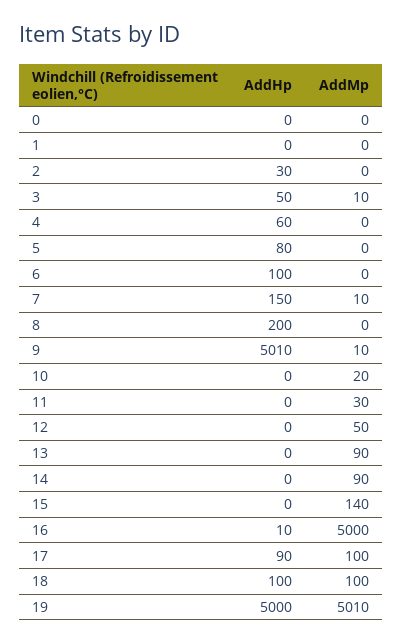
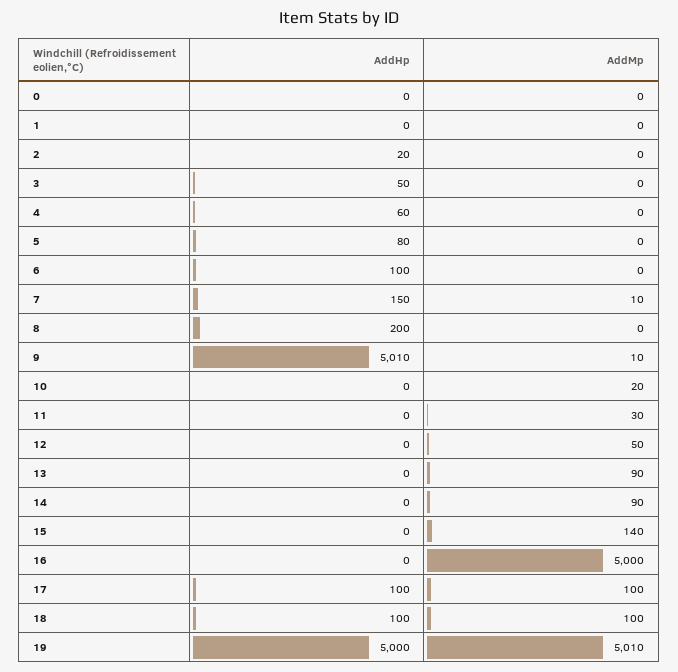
  {
    "AddHp": {
      "0": 0,
      "1": 0,
-     "2": 30,
+     "2": 20,
      "3": 50,
      "4": 60,
      "5": 80,
      "6": 100,
      "7": 150,
      "8": 200,
      "9": 5010,
      "10": 0,
      "11": 0,
      "12": 0,
      "13": 0,
      "14": 0,
      "15": 0,
-     "16": 10,
+     "16": 0,
-     "17": 90,
+     "17": 100,
      "18": 100,
      "19": 5000
    },
    "AddMp": {
      "0": 0,
      "1": 0,
      "2": 0,
-     "3": 10,
+     "3": 0,
      "4": 0,
      "5": 0,
      "6": 0,
      "7": 10,
      "8": 0,
      "9": 10,
      "10": 20,
      "11": 30,
      "12": 50,
      "13": 90,
      "14": 90,
      "15": 140,
      "16": 5000,
      "17": 100,
      "18": 100,
      "19": 5010
    }
  }

